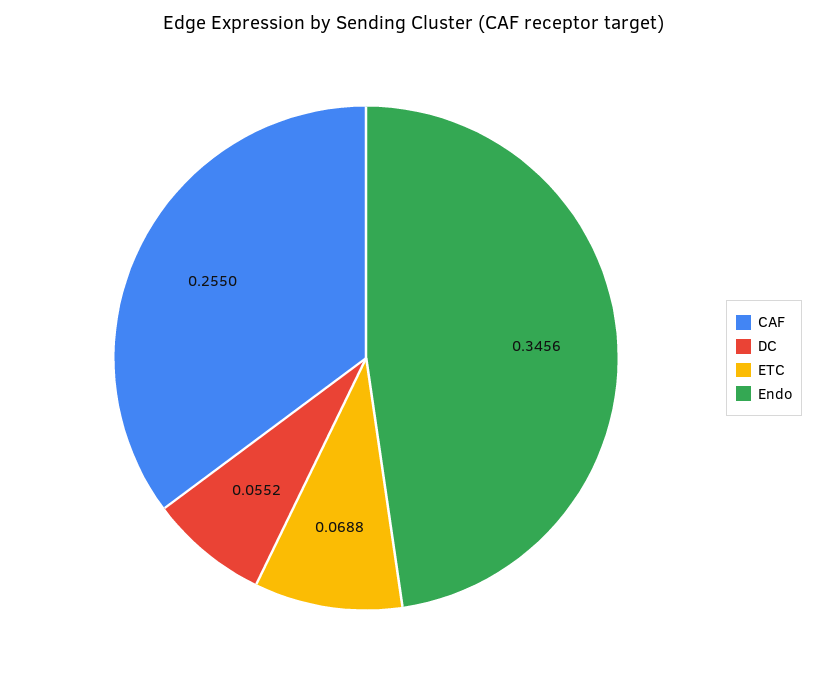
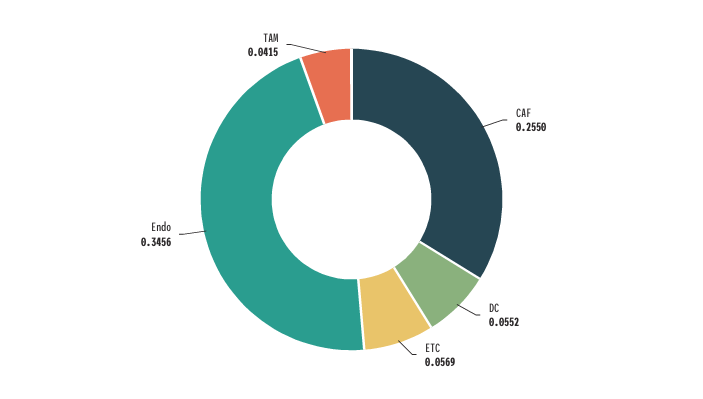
  {
    "CAF": 0.255,
    "DC": 0.0552,
-   "ETC": 0.0688,
+   "ETC": 0.0569,
-   "Endo": 0.3456
+   "Endo": 0.3456,
+   "TAM": 0.0415
  }

